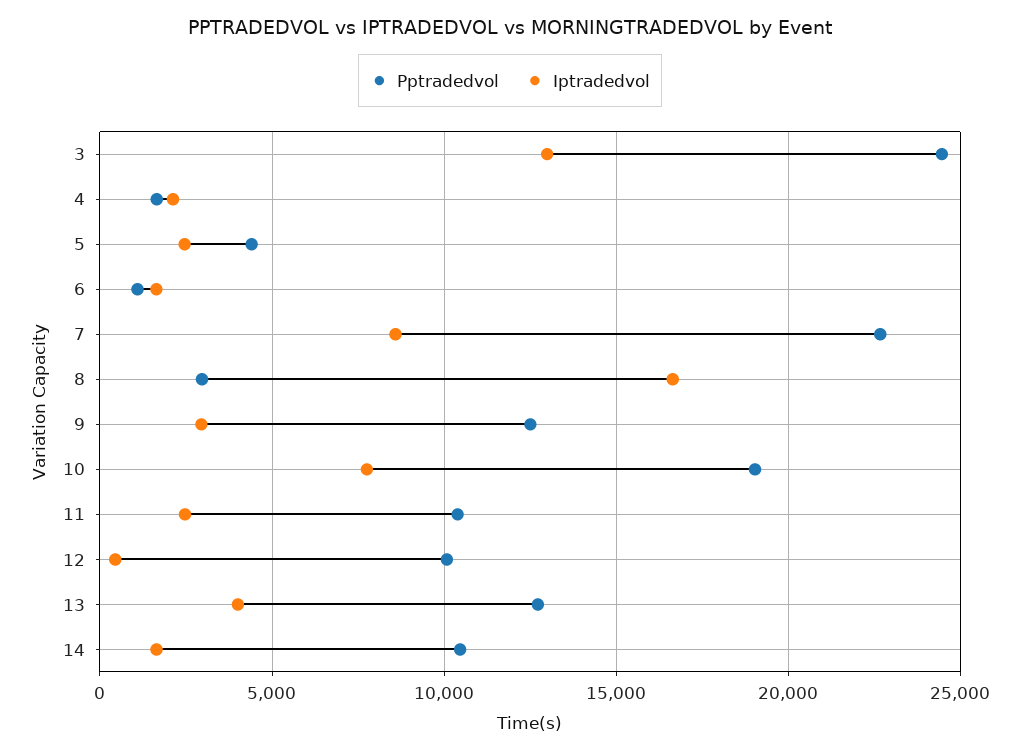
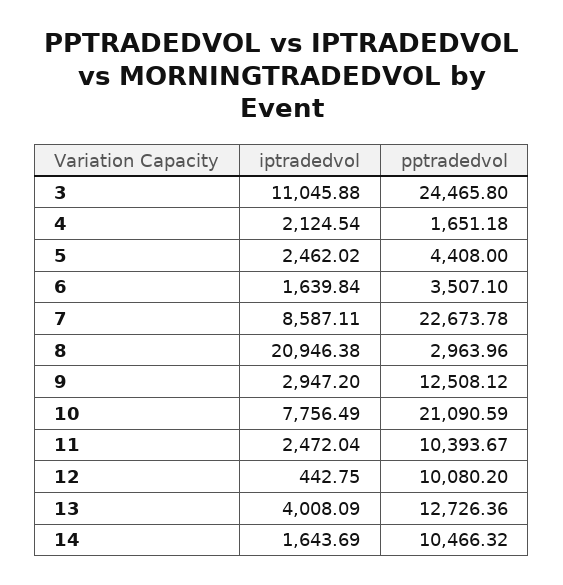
  {
    "Pptradedvol": {
      "3": 24465.8,
      "4": 1651.18,
      "5": 4408,
-     "6": 1000,
+     "6": 3507.1,
      "7": 22673.78,
      "8": 2963.96,
      "9": 12508.12,
-     "10": 19000,
+     "10": 21090.59,
      "11": 10393.67,
      "12": 10080.2,
      "13": 12726.36,
      "14": 10466.32
    },
    "Iptradedvol": {
-     "3": 13000,
+     "3": 11045.88,
      "4": 2124.54,
      "5": 2462.02,
      "6": 1639.84,
      "7": 8587.11,
-     "8": 16500,
+     "8": 20946.38,
      "9": 2947.2,
      "10": 7756.49,
      "11": 2472.04,
      "12": 442.75,
      "13": 4008.09,
      "14": 1643.69
    }
  }

